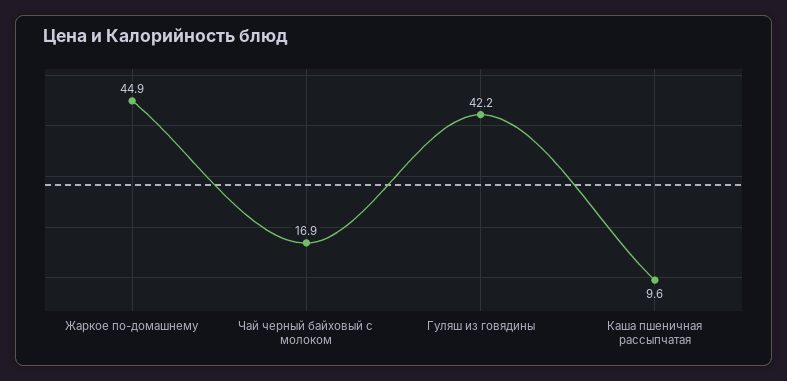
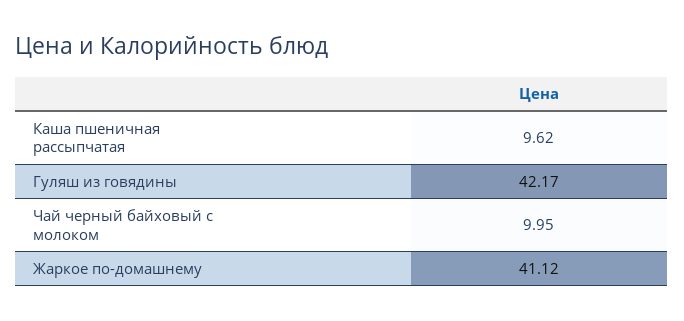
  {
-   "Жаркое по-домашнему": 44.9,
+   "Жаркое по-домашнему": 41.12,
-   "Чай черный байховый с молоком": 16.9,
+   "Чай черный байховый с молоком": 9.95,
    "Гуляш из говядины": 42.17,
    "Каша пшеничная рассыпчатая": 9.62
  }

